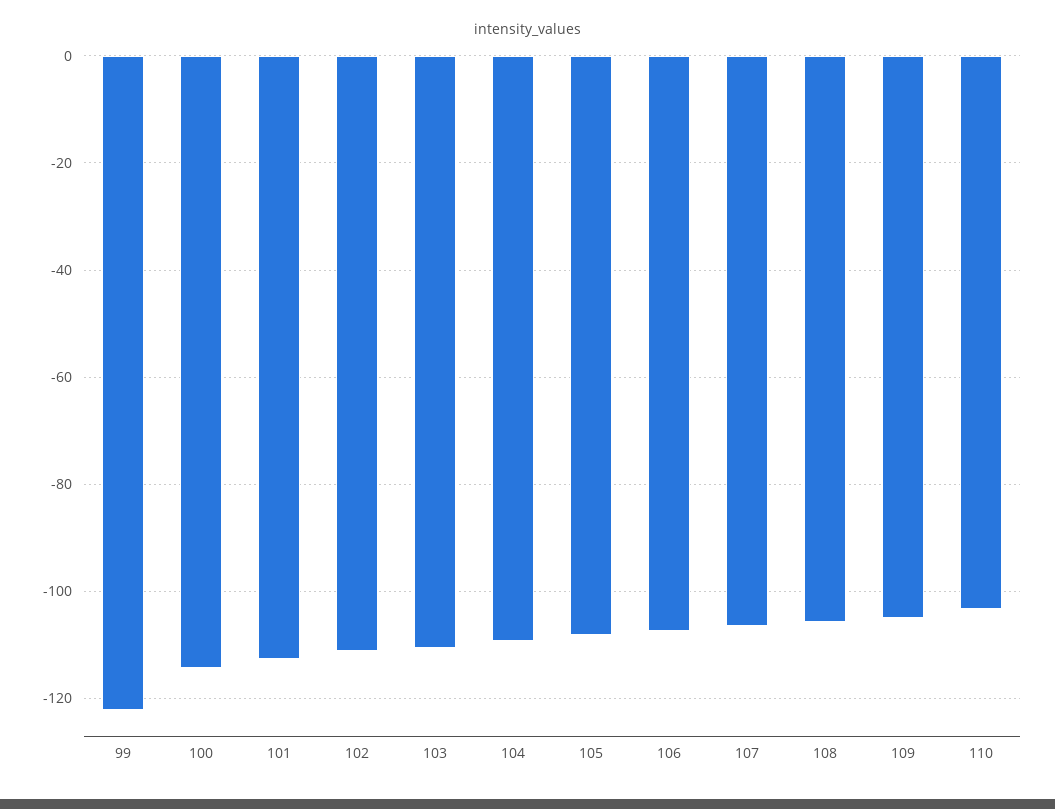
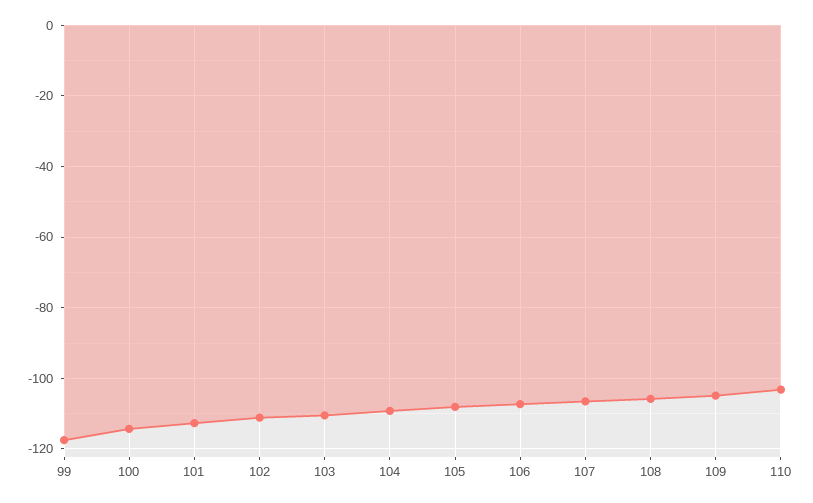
  {
-   "99": -122,
+   "99": -118,
    "100": -114,
    "101": -112,
    "102": -112,
    "103": -110,
    "104": -110,
    "105": -108,
    "106": -108,
    "107": -106,
    "108": -106,
    "109": -104,
    "110": -104
  }

